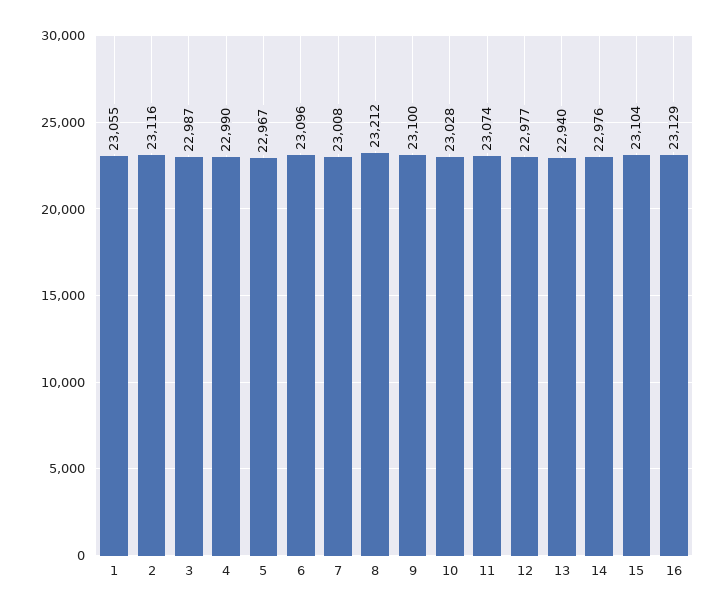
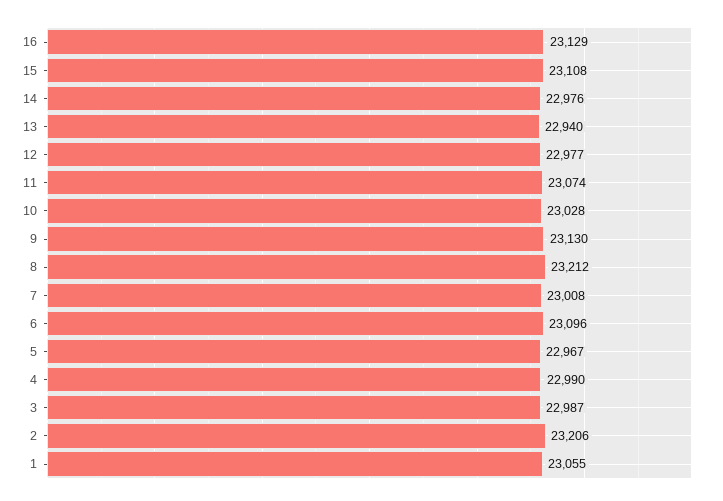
  {
    "1": 23055,
-   "2": 23116,
+   "2": 23206,
    "3": 22987,
    "4": 22990,
    "5": 22967,
    "6": 23096,
    "7": 23008,
    "8": 23212,
-   "9": 23100,
+   "9": 23130,
    "10": 23028,
    "11": 23074,
    "12": 22977,
    "13": 22940,
    "14": 22976,
-   "15": 23104,
+   "15": 23108,
    "16": 23129
  }

